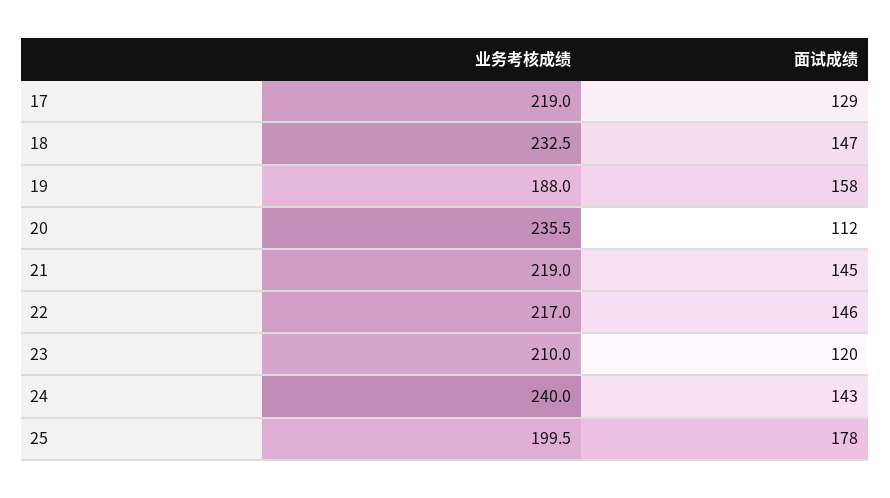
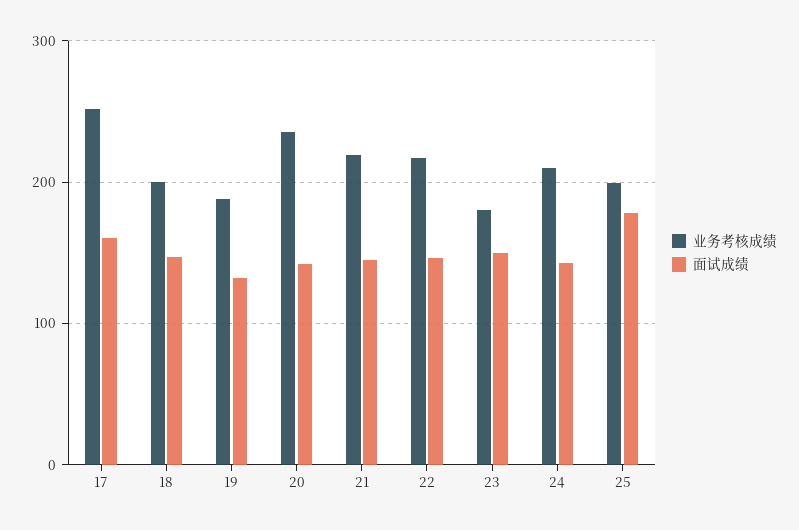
  {
    "业务考核成绩": {
-     "17": 219,
+     "17": 250,
-     "18": 232.5,
+     "18": 200,
      "19": 188,
      "20": 235.5,
      "21": 219,
      "22": 217,
-     "23": 210,
+     "23": 180,
-     "24": 240,
+     "24": 210,
      "25": 199.5
    },
    "面试成绩": {
-     "17": 129,
+     "17": 160,
      "18": 147,
-     "19": 158,
+     "19": 130,
-     "20": 112,
+     "20": 140,
      "21": 145,
      "22": 146,
-     "23": 120,
+     "23": 150,
      "24": 143,
      "25": 178
    }
  }

